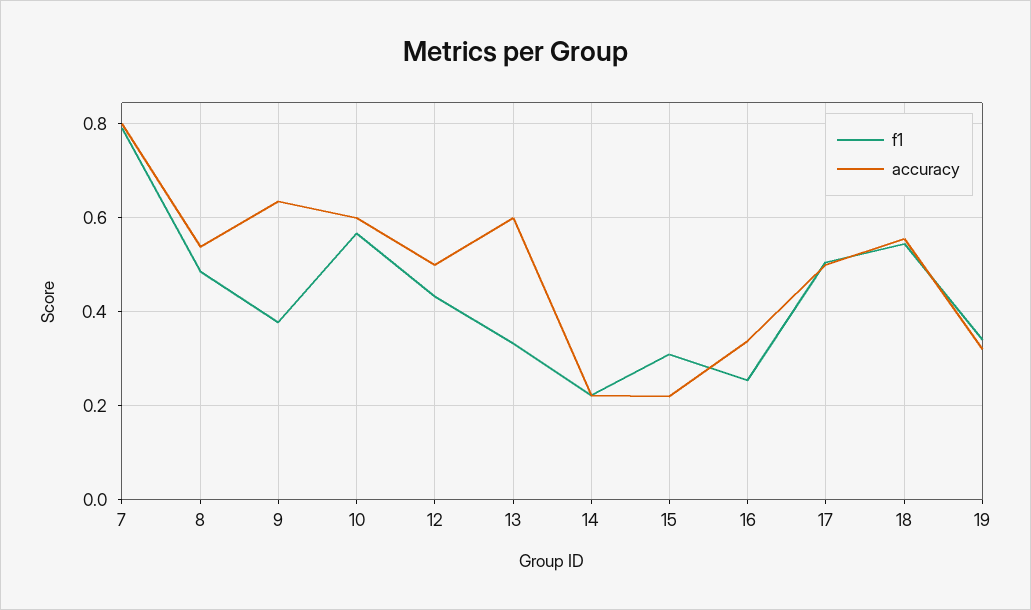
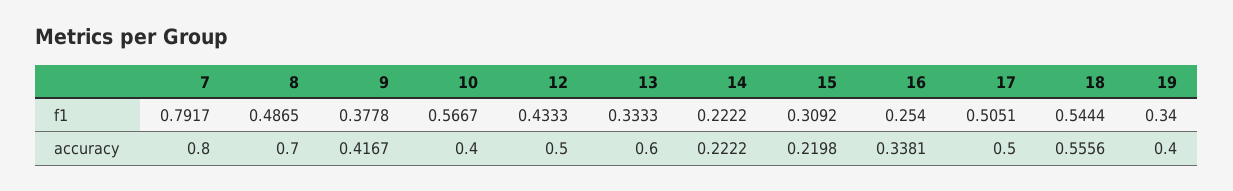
  {
    "f1": {
      "7": 0.7917,
      "8": 0.4865,
      "9": 0.3778,
      "10": 0.5667,
      "12": 0.4333,
      "13": 0.3333,
      "14": 0.2222,
      "15": 0.3092,
      "16": 0.254,
      "17": 0.5051,
      "18": 0.5444,
      "19": 0.34
    },
    "accuracy": {
      "7": 0.8,
-     "8": 0.54,
+     "8": 0.7,
-     "9": 0.64,
+     "9": 0.4167,
-     "10": 0.6,
+     "10": 0.4,
      "12": 0.5,
      "13": 0.6,
      "14": 0.2222,
      "15": 0.2198,
      "16": 0.3381,
      "17": 0.5,
      "18": 0.5556,
-     "19": 0.32
+     "19": 0.4
    }
  }

